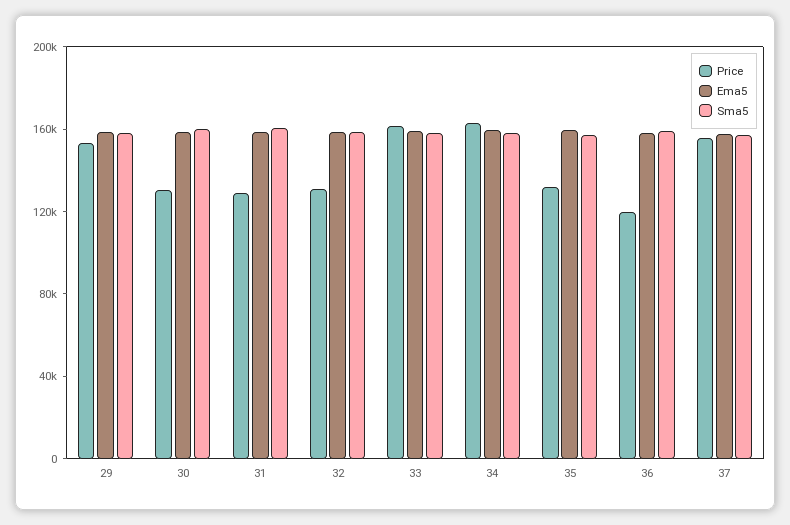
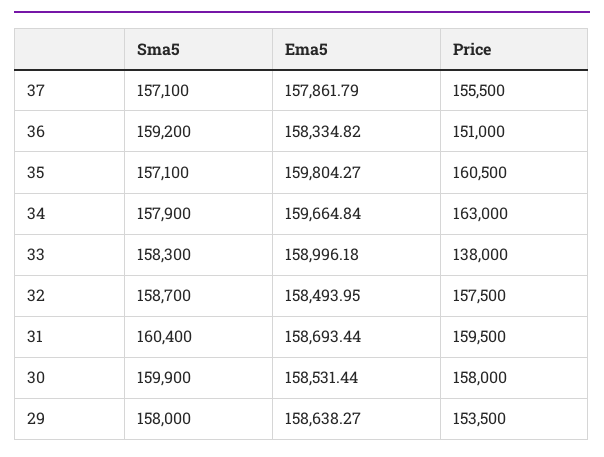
  {
    "Price": {
      "29": 153500,
-     "30": 130000,
+     "30": 158000,
-     "31": 130000,
+     "31": 159500,
-     "32": 130000,
+     "32": 157500,
-     "33": 160000,
+     "33": 138000,
      "34": 163000,
-     "35": 130000,
+     "35": 160500,
-     "36": 120000,
+     "36": 151000,
      "37": 155500
    },
    "Ema5": {
      "29": 158638.27,
      "30": 158531.44,
      "31": 158693.44,
      "32": 158493.95,
      "33": 158996.18,
      "34": 159664.84,
      "35": 159804.27,
      "36": 158334.82,
      "37": 157861.79
    },
    "Sma5": {
      "29": 158000,
      "30": 159900,
      "31": 160400,
      "32": 158700,
      "33": 158300,
      "34": 157900,
      "35": 157100,
      "36": 159200,
      "37": 157100
    }
  }

